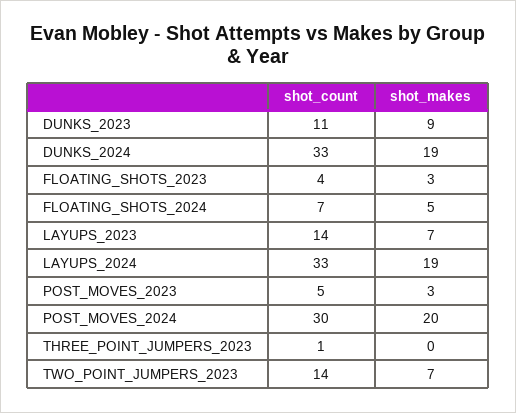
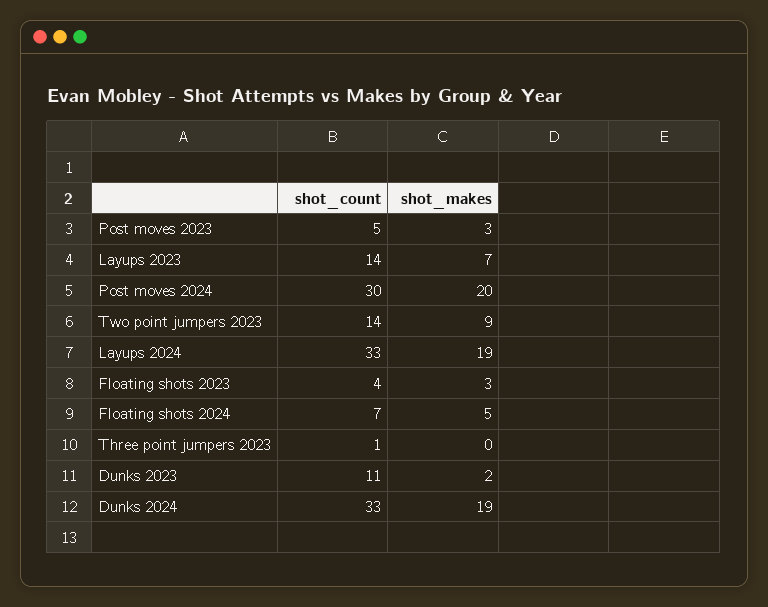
  {
    "shot_count": {
      "DUNKS_2023": 11,
      "DUNKS_2024": 33,
      "FLOATING_SHOTS_2023": 4,
      "FLOATING_SHOTS_2024": 7,
      "LAYUPS_2023": 14,
      "LAYUPS_2024": 33,
      "POST_MOVES_2023": 5,
      "POST_MOVES_2024": 30,
      "THREE_POINT_JUMPERS_2023": 1,
      "TWO_POINT_JUMPERS_2023": 14
    },
    "shot_makes": {
-     "DUNKS_2023": 9,
+     "DUNKS_2023": 2,
      "DUNKS_2024": 19,
      "FLOATING_SHOTS_2023": 3,
      "FLOATING_SHOTS_2024": 5,
      "LAYUPS_2023": 7,
      "LAYUPS_2024": 19,
      "POST_MOVES_2023": 3,
      "POST_MOVES_2024": 20,
      "THREE_POINT_JUMPERS_2023": 0,
-     "TWO_POINT_JUMPERS_2023": 7
+     "TWO_POINT_JUMPERS_2023": 9
    }
  }

